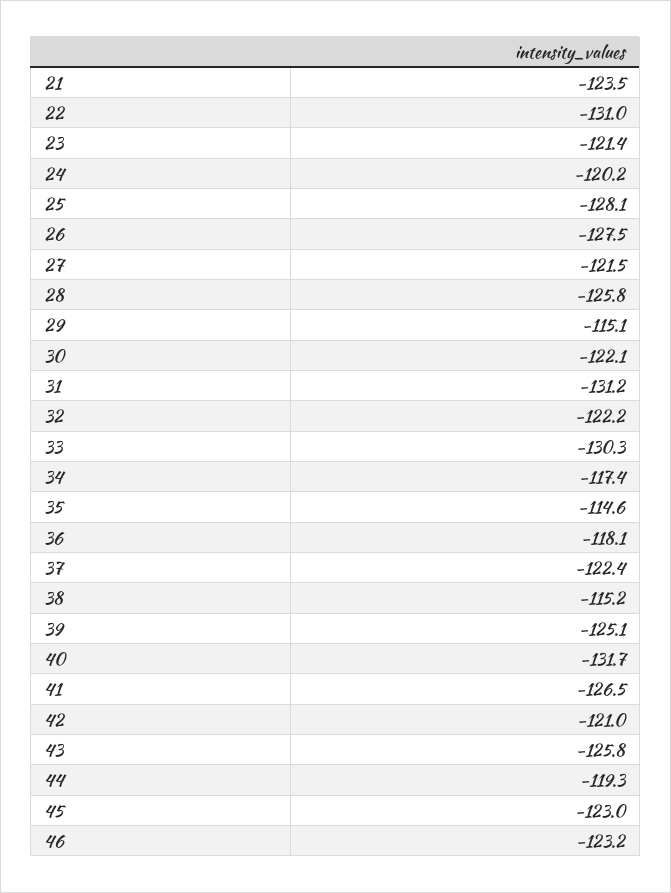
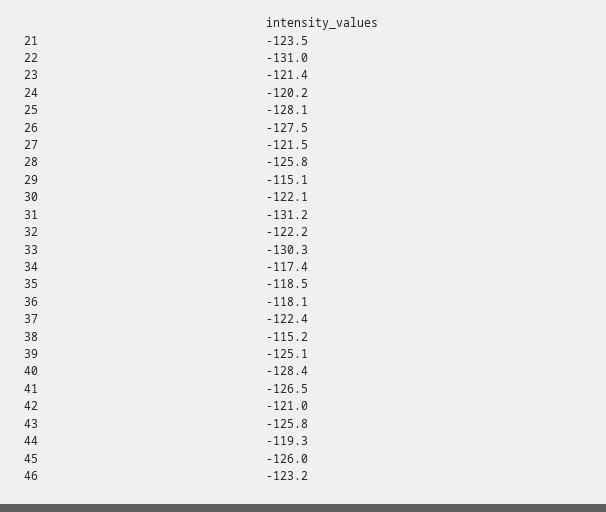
  {
    "21": -123.5,
    "22": -131,
    "23": -121.4,
    "24": -120.2,
    "25": -128.1,
    "26": -127.5,
    "27": -121.5,
    "28": -125.8,
    "29": -115.1,
    "30": -122.1,
    "31": -131.2,
    "32": -122.2,
    "33": -130.3,
    "34": -117.4,
-   "35": -114.6,
+   "35": -118.5,
    "36": -118.1,
    "37": -122.4,
    "38": -115.2,
    "39": -125.1,
-   "40": -131.7,
+   "40": -128.4,
    "41": -126.5,
    "42": -121,
    "43": -125.8,
    "44": -119.3,
-   "45": -123,
+   "45": -126,
    "46": -123.2
  }

